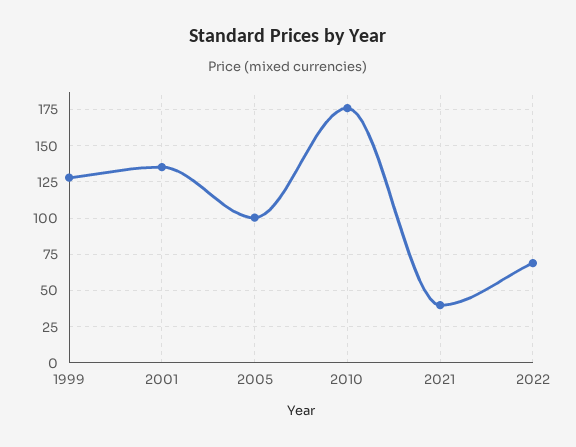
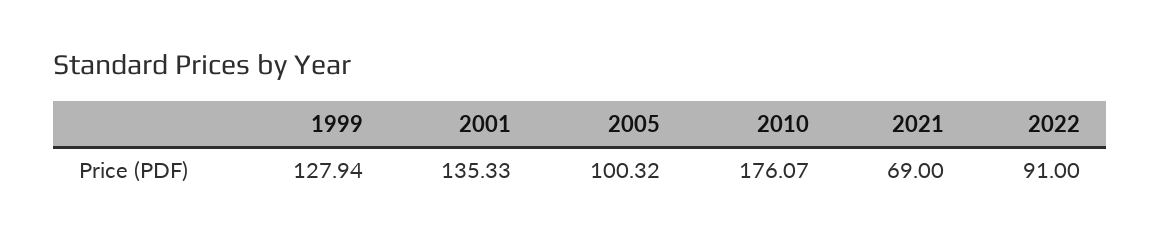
  {
    "1999": 127.94,
    "2001": 135.33,
    "2005": 100.32,
    "2010": 176.07,
-   "2021": 40,
+   "2021": 69,
-   "2022": 70
+   "2022": 91
  }

